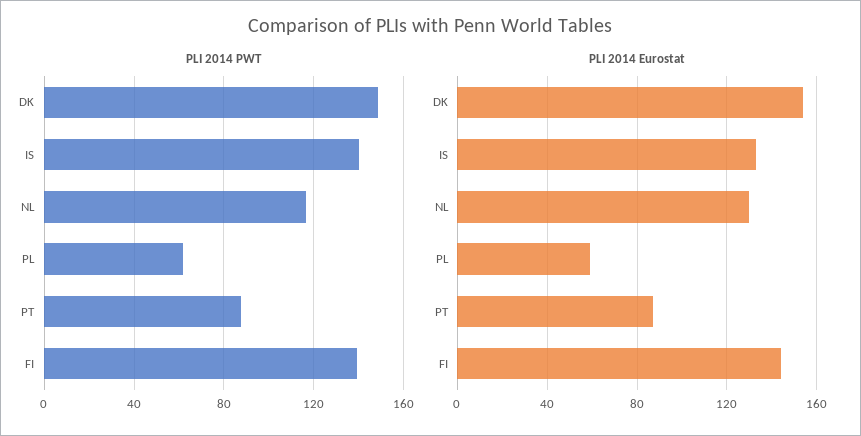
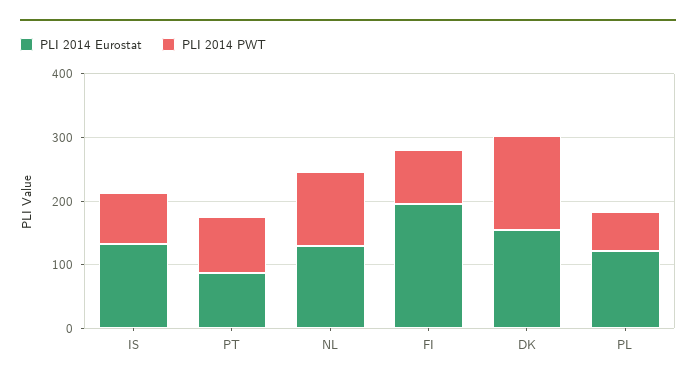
  {
    "PLI 2014 PWT": {
      "DK": 150,
-     "IS": 140,
+     "IS": 80,
      "NL": 115,
      "PL": 60,
      "PT": 90,
-     "FI": 140
+     "FI": 80
    },
    "PLI 2014 Eurostat": {
      "DK": 155,
      "IS": 135,
      "NL": 130,
-     "PL": 60,
+     "PL": 120,
      "PT": 85,
-     "FI": 145
+     "FI": 200
    }
  }

